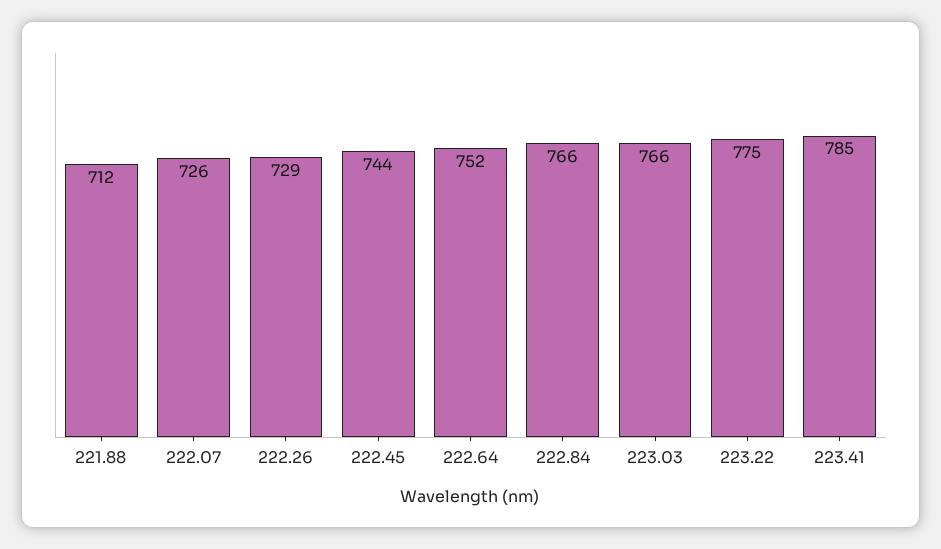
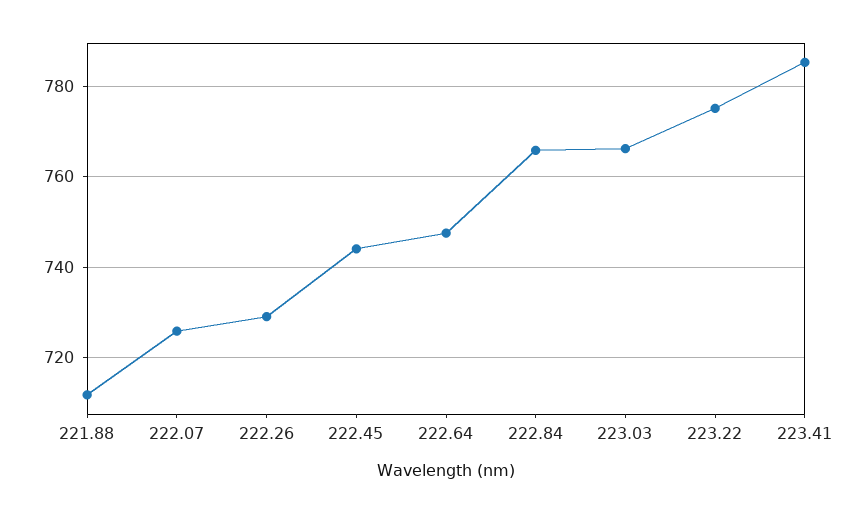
  {
    "221.88": 712,
    "222.07": 726,
    "222.26": 729,
    "222.45": 744,
-   "222.64": 752,
+   "222.64": 748,
    "222.84": 766,
    "223.03": 766,
    "223.22": 775,
    "223.41": 785
  }

